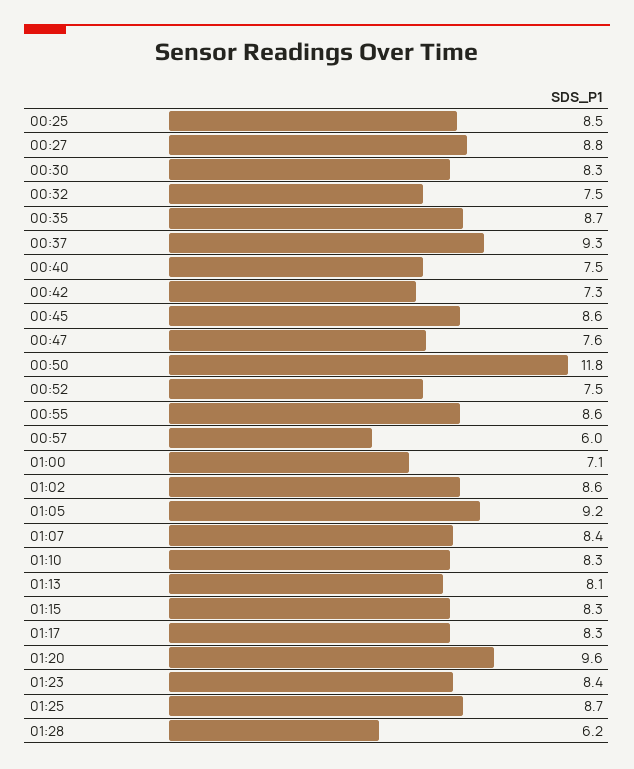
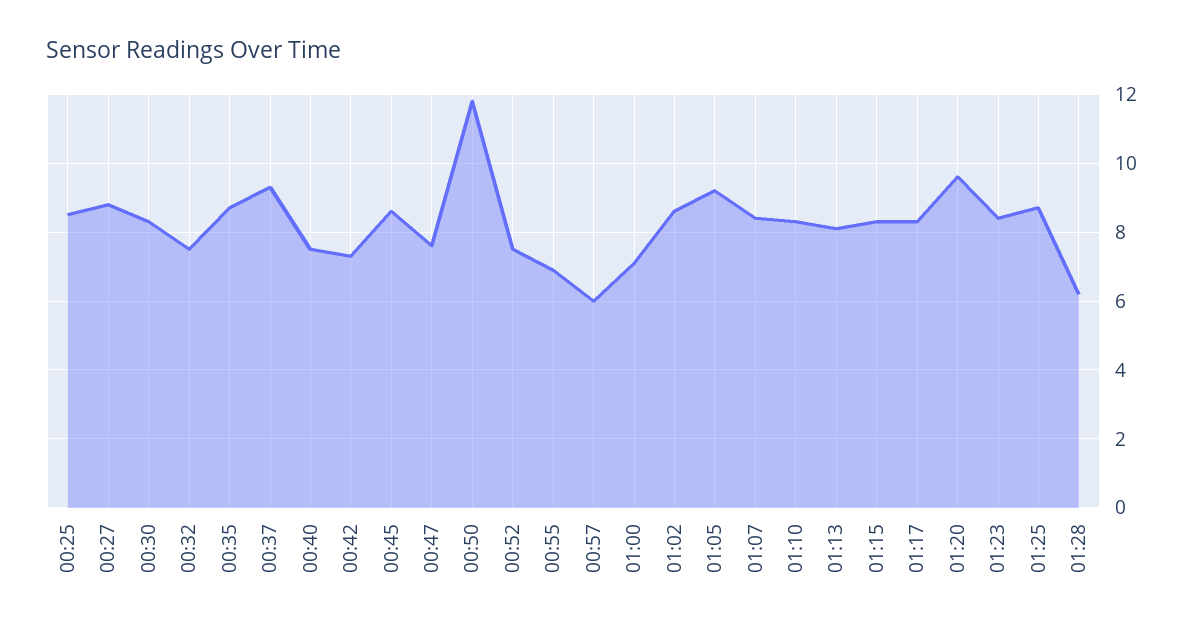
  {
    "00:25": 8.5,
    "00:27": 8.8,
    "00:30": 8.3,
    "00:32": 7.5,
    "00:35": 8.7,
    "00:37": 9.3,
    "00:40": 7.5,
    "00:42": 7.3,
    "00:45": 8.6,
    "00:47": 7.6,
    "00:50": 11.8,
    "00:52": 7.5,
-   "00:55": 8.6,
+   "00:55": 7,
    "00:57": 6,
    "01:00": 7.1,
    "01:02": 8.6,
    "01:05": 9.2,
    "01:07": 8.4,
    "01:10": 8.3,
    "01:13": 8.1,
    "01:15": 8.3,
    "01:17": 8.3,
    "01:20": 9.6,
    "01:23": 8.4,
    "01:25": 8.7,
    "01:28": 6.2
  }

